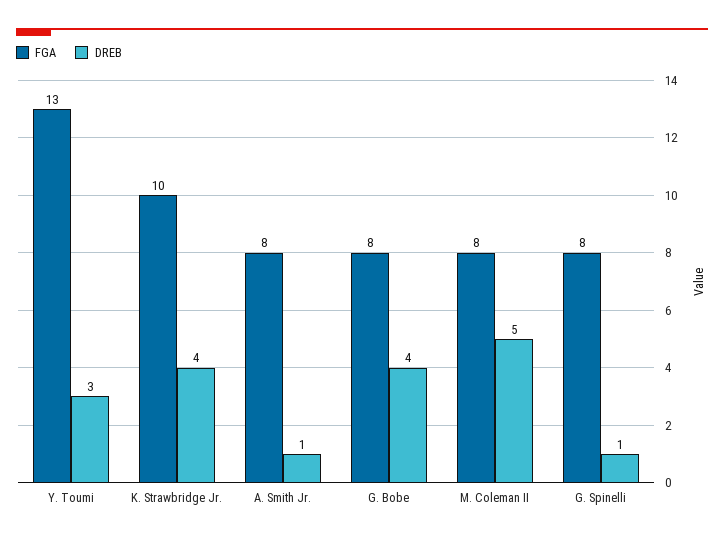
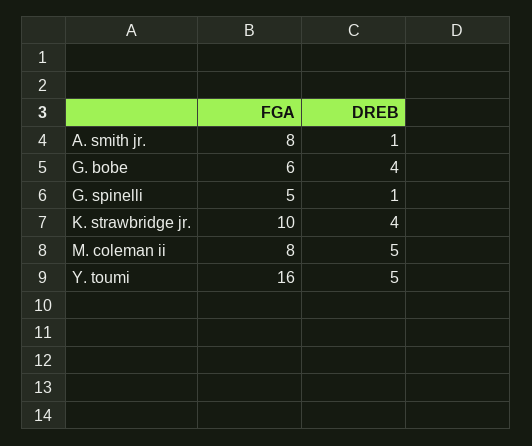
  {
    "FGA": {
-     "Y. Toumi": 13,
+     "Y. Toumi": 16,
      "K. Strawbridge Jr.": 10,
      "A. Smith Jr.": 8,
-     "G. Bobe": 8,
+     "G. Bobe": 6,
      "M. Coleman II": 8,
-     "G. Spinelli": 8
+     "G. Spinelli": 5
    },
    "DREB": {
-     "Y. Toumi": 3,
+     "Y. Toumi": 5,
      "K. Strawbridge Jr.": 4,
      "A. Smith Jr.": 1,
      "G. Bobe": 4,
      "M. Coleman II": 5,
      "G. Spinelli": 1
    }
  }

